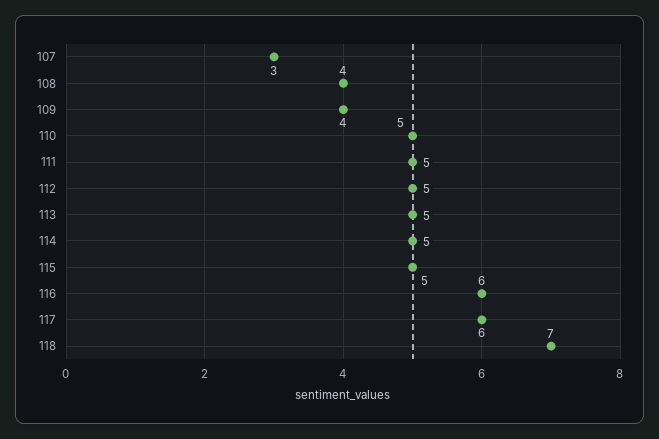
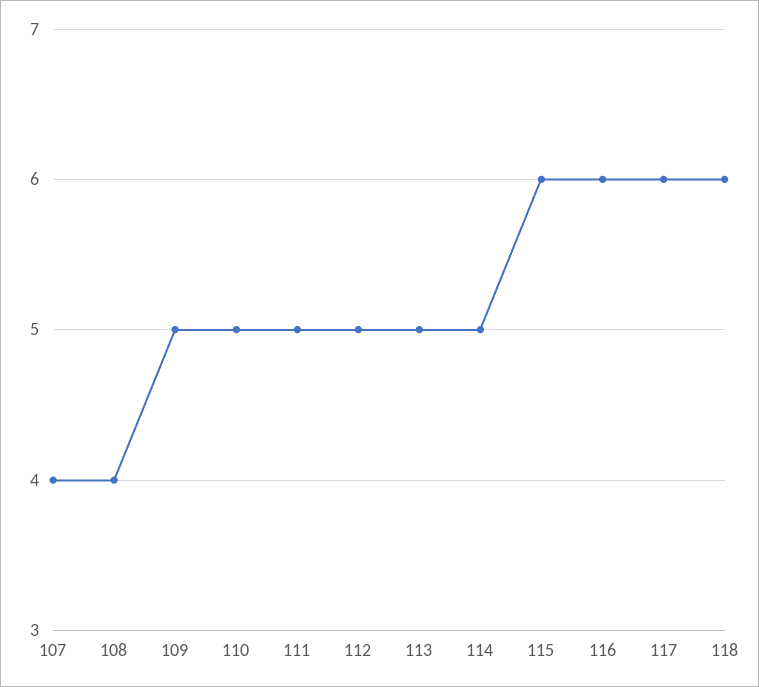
  {
-   "107": 3,
+   "107": 4,
    "108": 4,
-   "109": 4,
+   "109": 5,
    "110": 5,
    "111": 5,
    "112": 5,
    "113": 5,
    "114": 5,
-   "115": 5,
+   "115": 6,
    "116": 6,
    "117": 6,
-   "118": 7
+   "118": 6
  }

